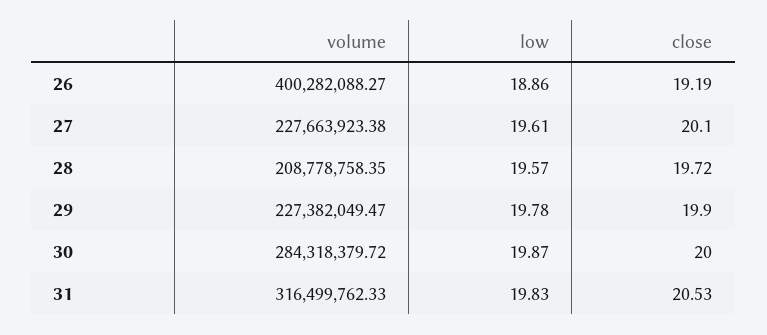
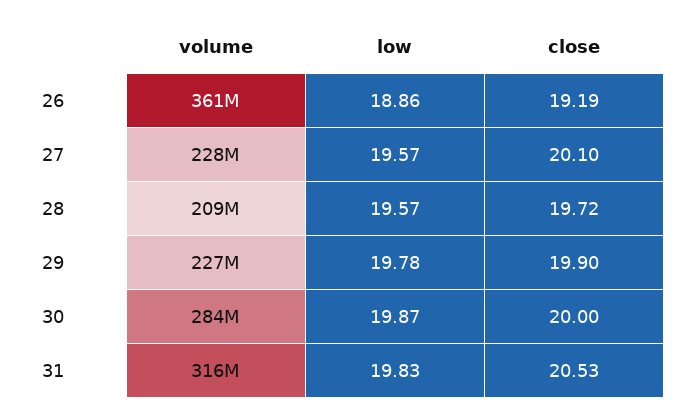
  {
    "volume": {
-     "26": 400282088.27,
+     "26": 361000000,
      "27": 227663923.38,
      "28": 208778758.35,
      "29": 227382049.47,
      "30": 284318379.72,
      "31": 316499762.33
    },
    "low": {
      "26": 18.86,
-     "27": 19.61,
+     "27": 19.57,
      "28": 19.57,
      "29": 19.78,
      "30": 19.87,
      "31": 19.83
    },
    "close": {
      "26": 19.19,
      "27": 20.1,
      "28": 19.72,
      "29": 19.9,
      "30": 20,
      "31": 20.53
    }
  }

